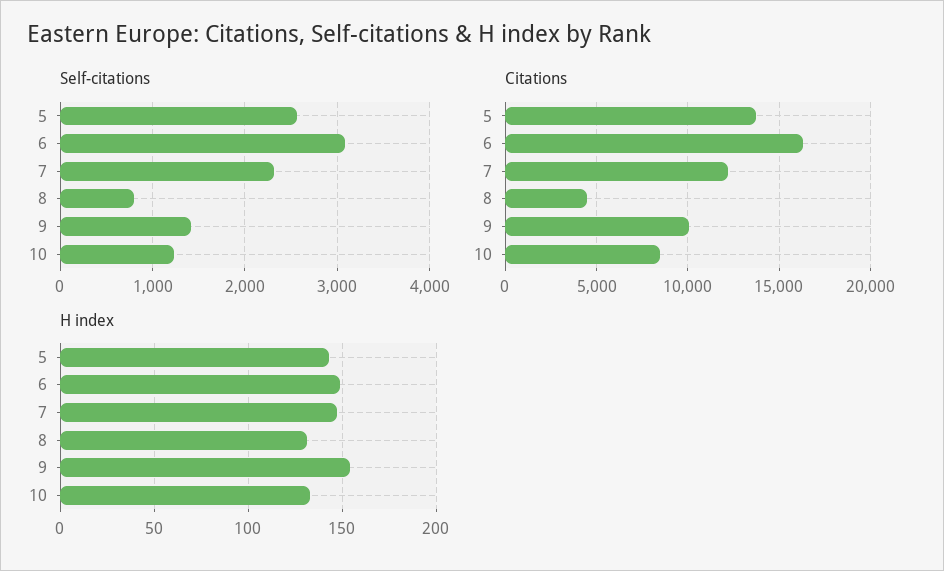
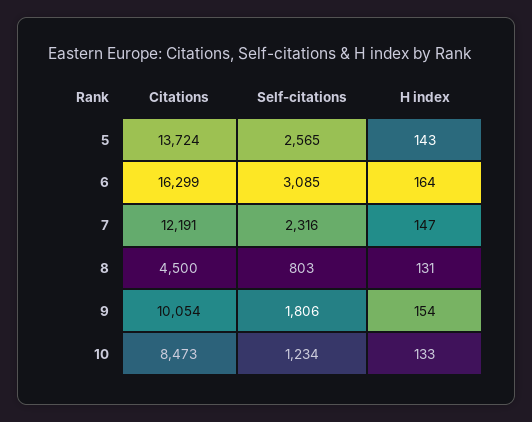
  {
    "Self-citations": {
      "5": 2565,
      "6": 3085,
      "7": 2316,
      "8": 803,
-     "9": 1400,
+     "9": 1806,
      "10": 1234
    },
    "Citations": {
      "5": 13724,
      "6": 16299,
      "7": 12191,
      "8": 4500,
      "9": 10054,
      "10": 8473
    },
    "H index": {
      "5": 143,
-     "6": 150,
+     "6": 164,
      "7": 147,
      "8": 131,
      "9": 154,
      "10": 133
    }
  }

